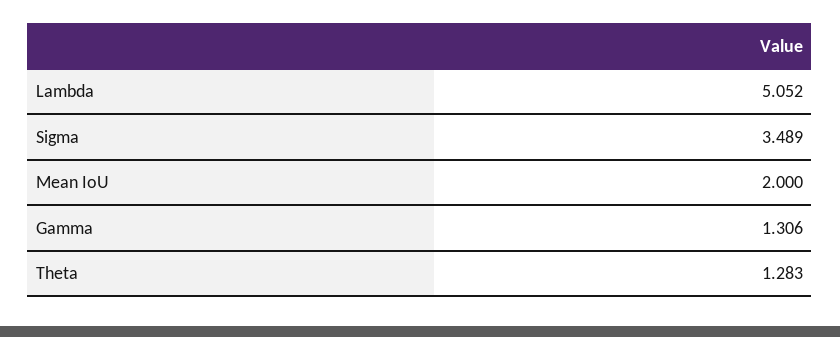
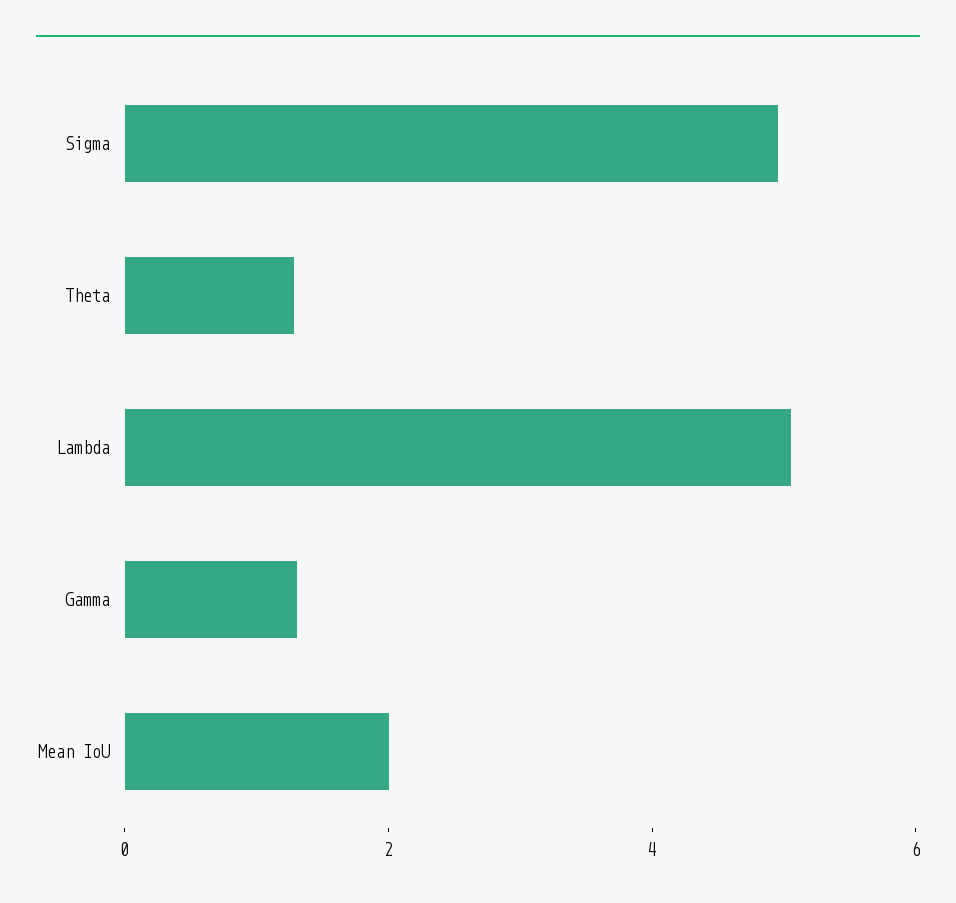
  {
    "Lambda": 5.052,
-   "Sigma": 3.489,
+   "Sigma": 5,
    "Mean IoU": 2,
    "Gamma": 1.306,
    "Theta": 1.283
  }

